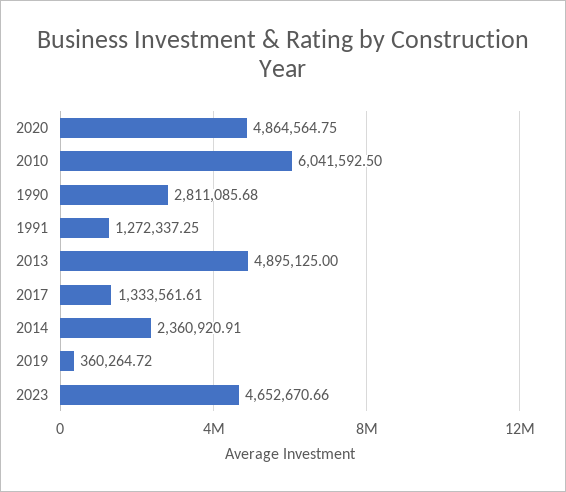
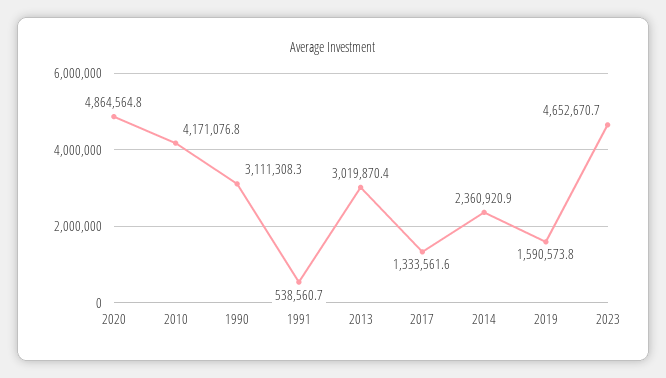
  {
    "2020": 4864564.75,
-   "2010": 6041592.5,
+   "2010": 4171076.8,
-   "1990": 2811085.68,
+   "1990": 3111308.3,
-   "1991": 1272337.25,
+   "1991": 538560.7,
-   "2013": 4895125,
+   "2013": 3019870.4,
    "2017": 1333561.61,
    "2014": 2360920.91,
-   "2019": 360264.72,
+   "2019": 1590573.8,
    "2023": 4652670.66
  }

